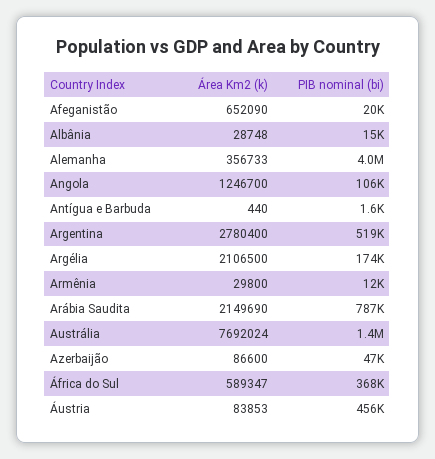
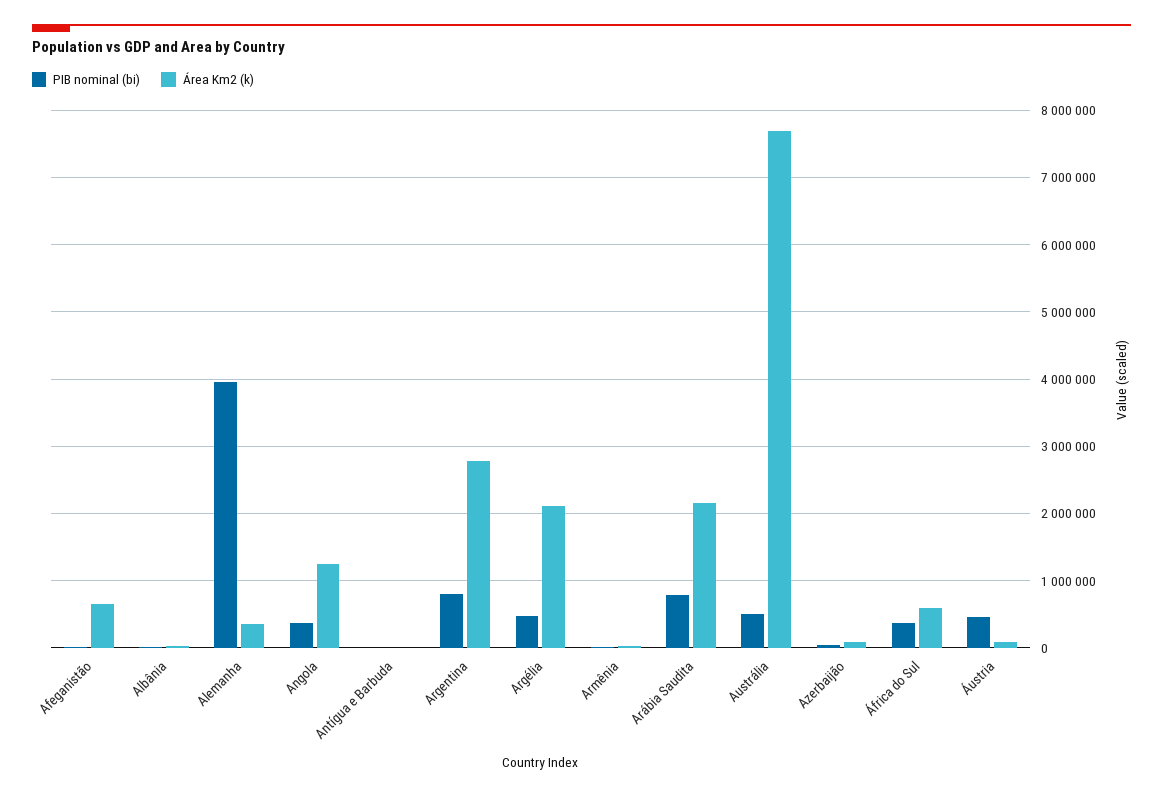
  {
    "Área Km2 (k)": {
      "Afeganistão": 652090,
      "Albânia": 28748,
      "Alemanha": 356733,
      "Angola": 1246700,
      "Antígua e Barbuda": 440,
      "Argentina": 2780400,
      "Argélia": 2106500,
      "Armênia": 29800,
      "Arábia Saudita": 2149690,
      "Austrália": 7692024,
      "Azerbaijão": 86600,
      "África do Sul": 589347,
      "Áustria": 83853
    },
    "PIB nominal (bi)": {
      "Afeganistão": 20000,
      "Albânia": 15000,
      "Alemanha": 4000000,
-     "Angola": 106000,
+     "Angola": 400000,
      "Antígua e Barbuda": 1600,
-     "Argentina": 519000,
+     "Argentina": 800000,
-     "Argélia": 174000,
+     "Argélia": 500000,
      "Armênia": 12000,
      "Arábia Saudita": 787000,
-     "Austrália": 1400000,
+     "Austrália": 500000,
      "Azerbaijão": 47000,
      "África do Sul": 368000,
      "Áustria": 456000
    }
  }

